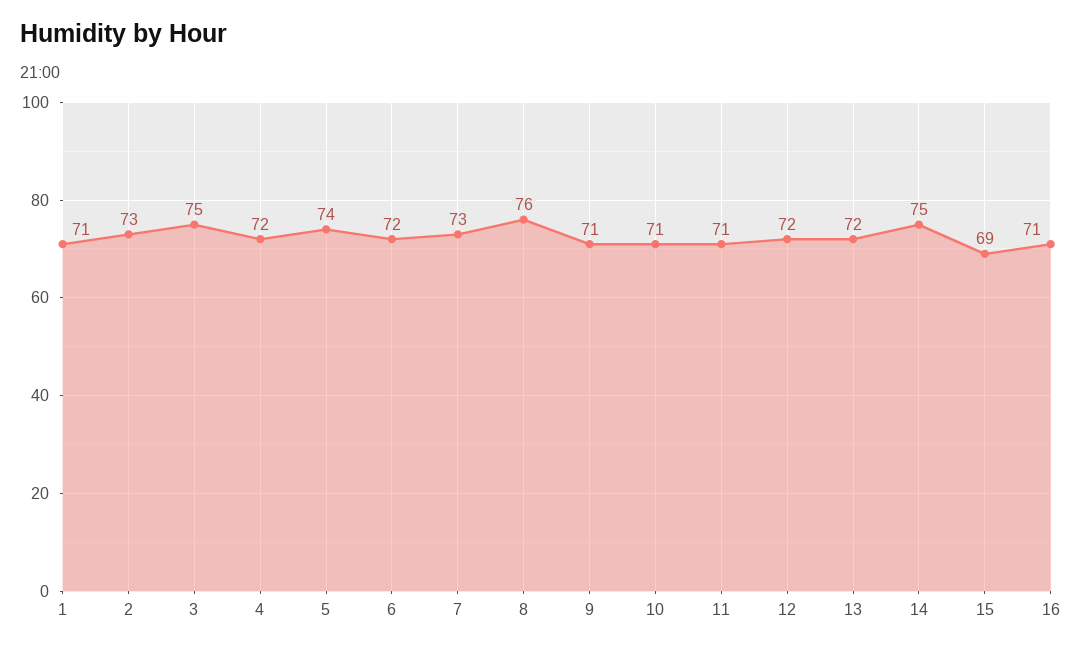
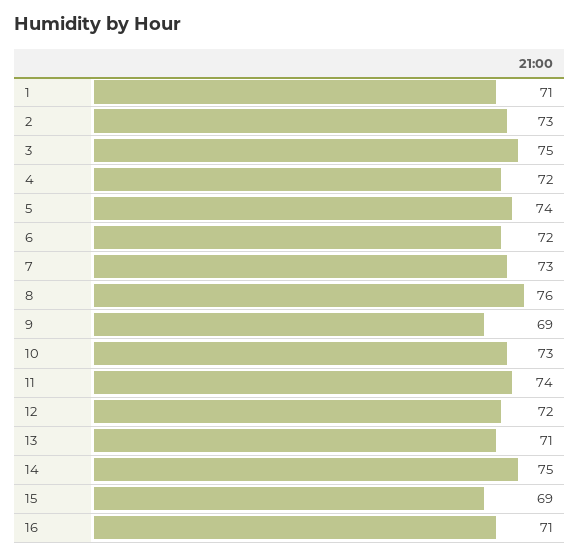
  {
    "1": 71,
    "2": 73,
    "3": 75,
    "4": 72,
    "5": 74,
    "6": 72,
    "7": 73,
    "8": 76,
-   "9": 71,
+   "9": 69,
-   "10": 71,
+   "10": 73,
-   "11": 71,
+   "11": 74,
    "12": 72,
-   "13": 72,
+   "13": 71,
    "14": 75,
    "15": 69,
    "16": 71
  }

